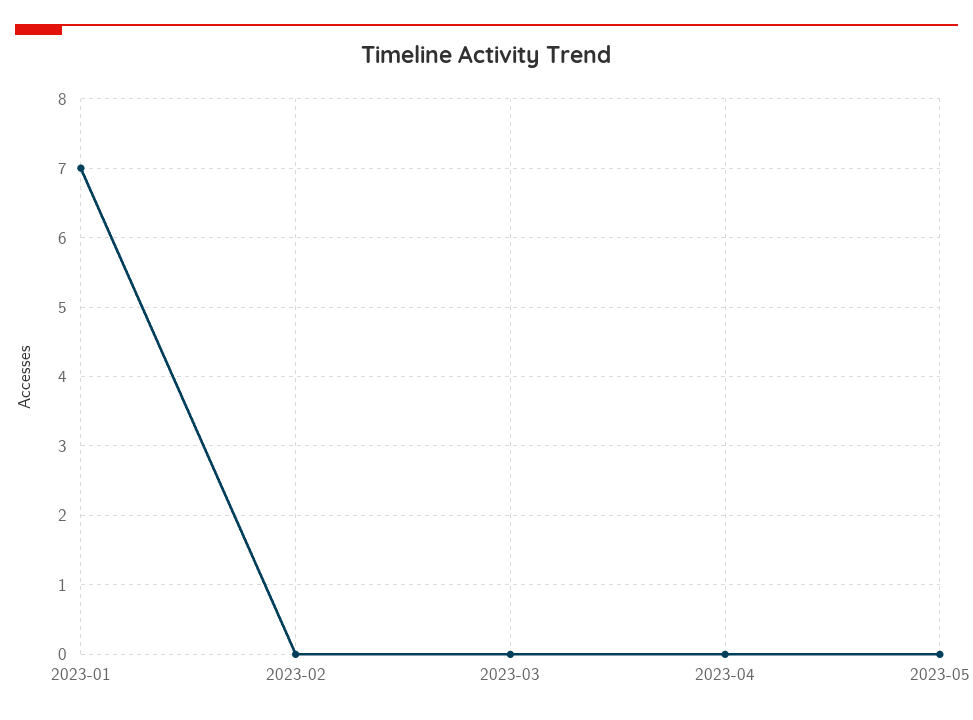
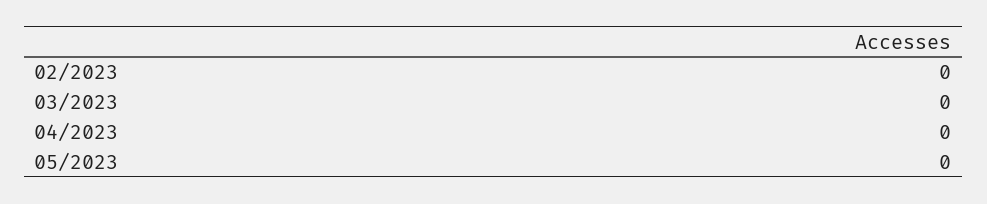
  {
-   "2023-01": 7,
    "2023-02": 0,
    "2023-03": 0,
    "2023-04": 0,
    "2023-05": 0
  }

